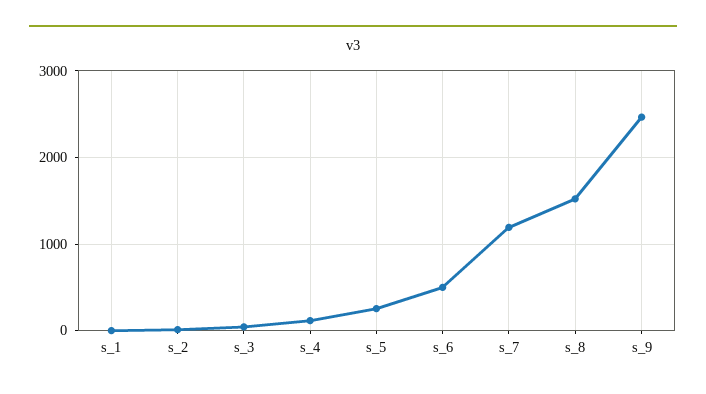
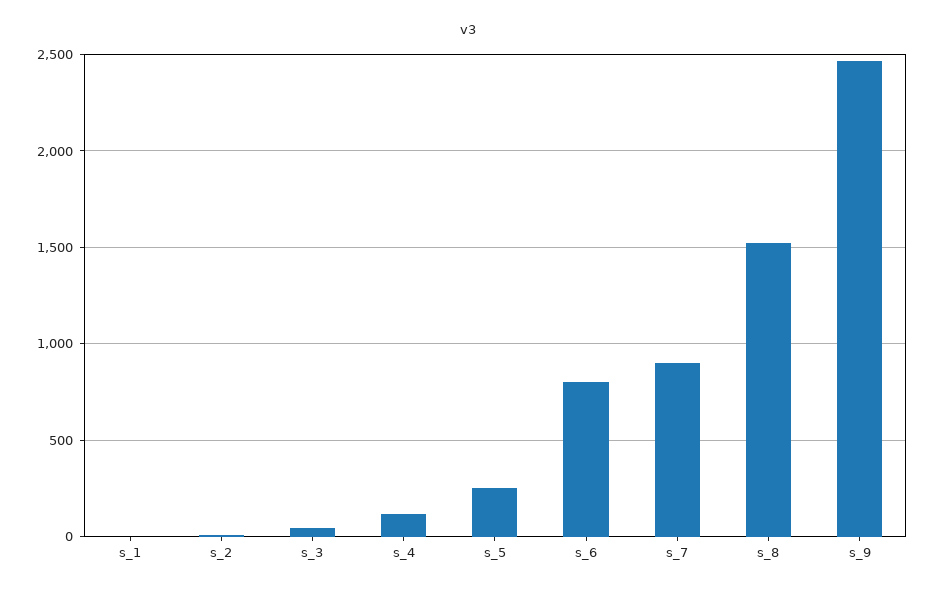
  {
    "s_1": 0,
    "s_2": 0,
    "s_3": 50,
    "s_4": 100,
    "s_5": 250,
-   "s_6": 500,
+   "s_6": 800,
-   "s_7": 1200,
+   "s_7": 900,
    "s_8": 1500,
    "s_9": 2450
  }

